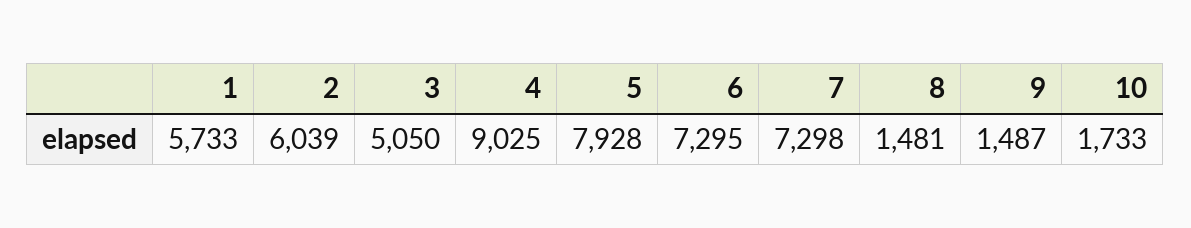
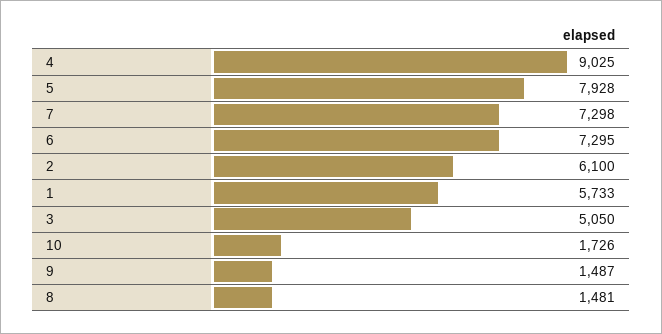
  {
    "1": 5733,
-   "2": 6039,
+   "2": 6100,
    "3": 5050,
    "4": 9025,
    "5": 7928,
    "6": 7295,
    "7": 7298,
    "8": 1481,
    "9": 1487,
-   "10": 1733
+   "10": 1726
  }

